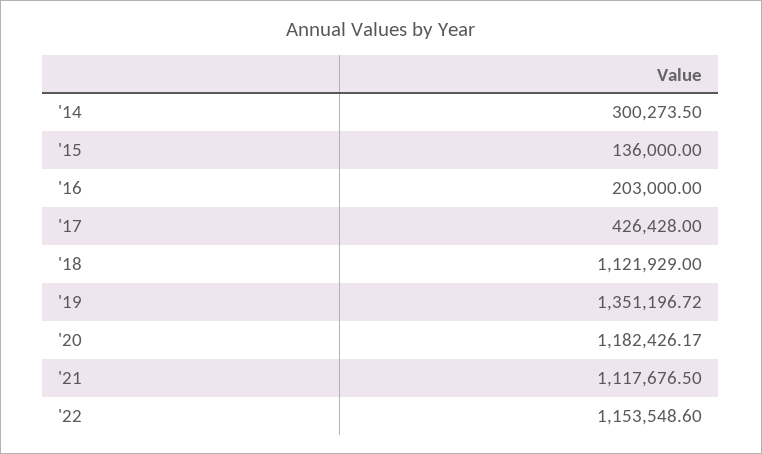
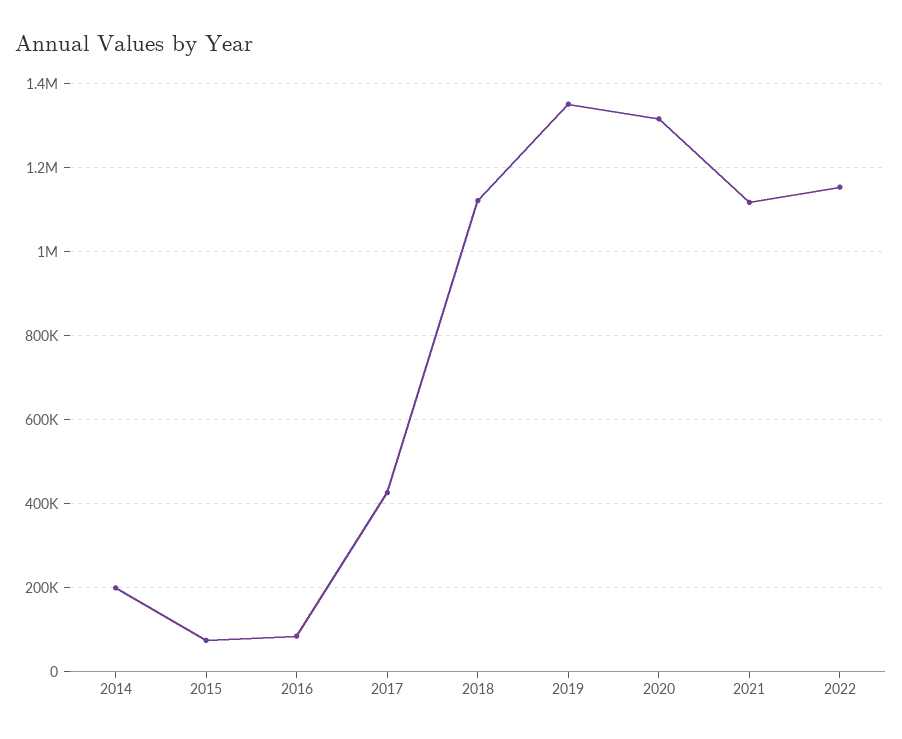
  {
-   "'14": 300273.5,
+   "'14": 200000,
-   "'15": 136000,
+   "'15": 80000,
-   "'16": 203000,
+   "'16": 80000,
    "'17": 426428,
    "'18": 1121929,
    "'19": 1351196.72,
-   "'20": 1182426.17,
+   "'20": 1320000,
    "'21": 1117676.5,
    "'22": 1153548.6
  }

